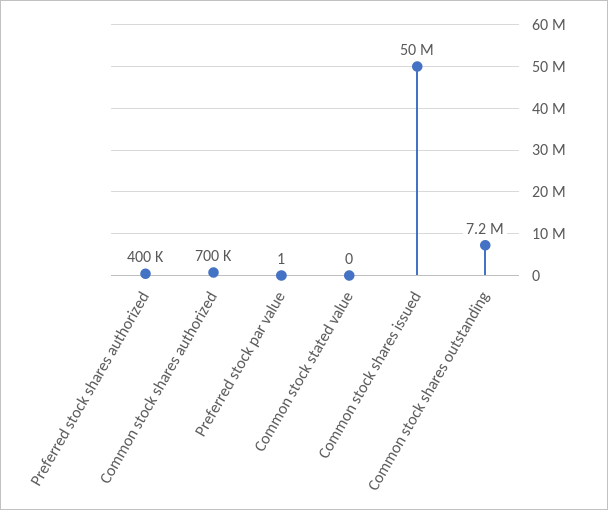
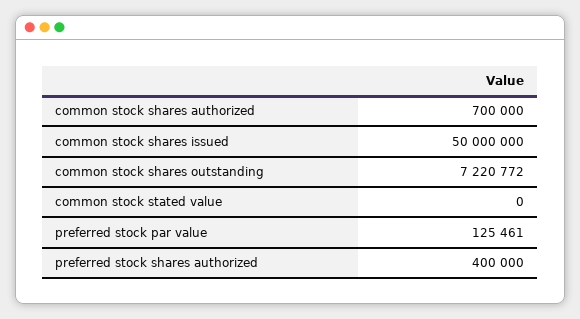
  {
    "Preferred stock shares authorized": 400000,
    "Common stock shares authorized": 700000,
-   "Preferred stock par value": 1,
+   "Preferred stock par value": 125461,
    "Common stock stated value": 0,
    "Common stock shares issued": 50000000,
    "Common stock shares outstanding": 7220772
  }

